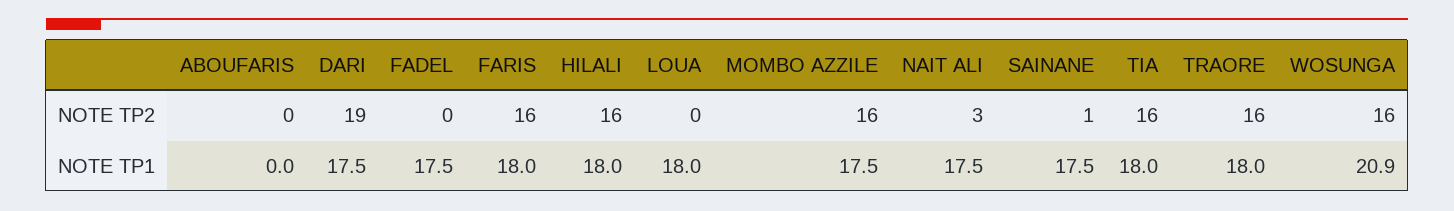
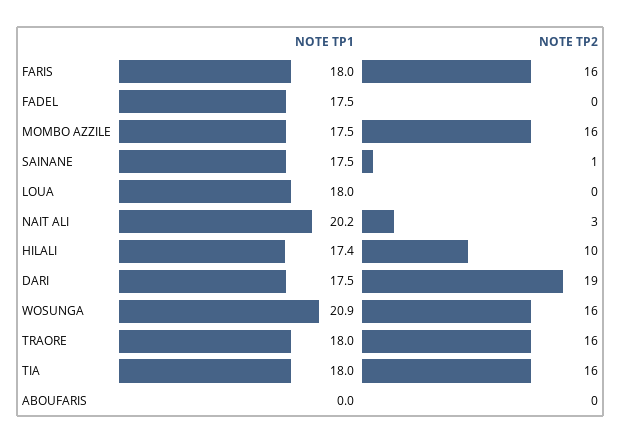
  {
    "ABOUFARIS": {
      "NOTE TP2": 0,
      "NOTE TP1": 0
    },
    "DARI": {
      "NOTE TP2": 19,
      "NOTE TP1": 17.5
    },
    "FADEL": {
      "NOTE TP2": 0,
      "NOTE TP1": 17.5
    },
    "FARIS": {
      "NOTE TP2": 16,
      "NOTE TP1": 18
    },
    "HILALI": {
-     "NOTE TP2": 16,
+     "NOTE TP2": 10,
-     "NOTE TP1": 18
+     "NOTE TP1": 17.4
    },
    "LOUA": {
      "NOTE TP2": 0,
      "NOTE TP1": 18
    },
    "MOMBO AZZILE": {
      "NOTE TP2": 16,
      "NOTE TP1": 17.5
    },
    "NAIT ALI": {
      "NOTE TP2": 3,
-     "NOTE TP1": 17.5
+     "NOTE TP1": 20.2
    },
    "SAINANE": {
      "NOTE TP2": 1,
      "NOTE TP1": 17.5
    },
    "TIA": {
      "NOTE TP2": 16,
      "NOTE TP1": 18
    },
    "TRAORE": {
      "NOTE TP2": 16,
      "NOTE TP1": 18
    },
    "WOSUNGA": {
      "NOTE TP2": 16,
      "NOTE TP1": 20.9
    }
  }

